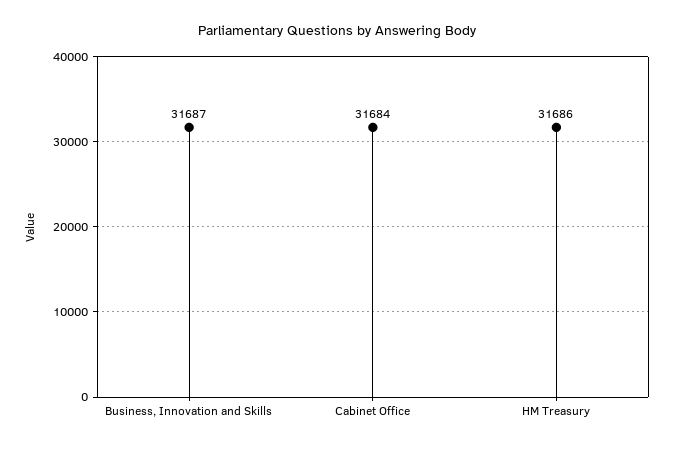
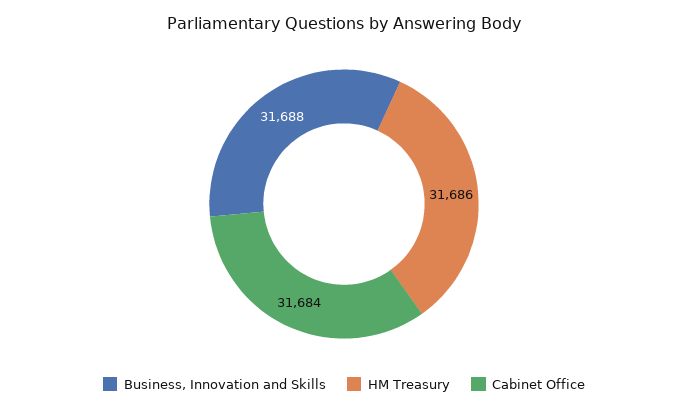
  {
-   "Business, Innovation and Skills": 31687,
+   "Business, Innovation and Skills": 31688,
    "Cabinet Office": 31684,
    "HM Treasury": 31686
  }

